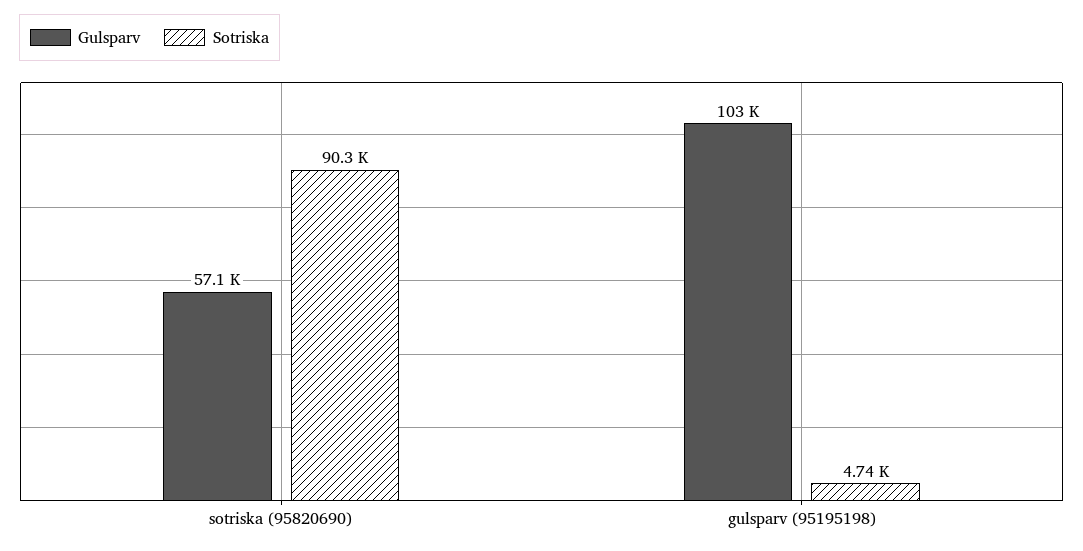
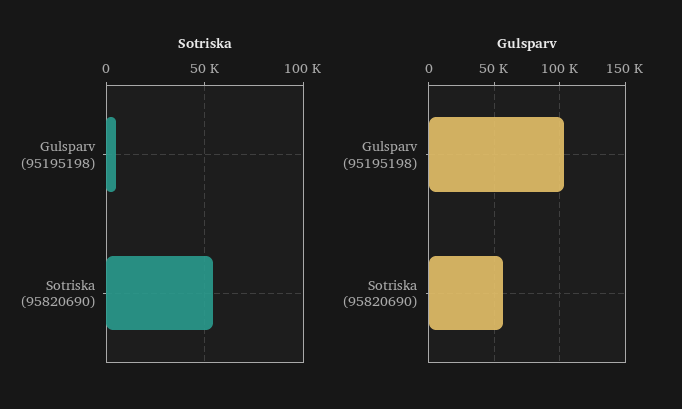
  {
    "Gulsparv": {
      "sotriska (95820690)": 57100,
      "gulsparv (95195198)": 103000
    },
    "Sotriska": {
-     "sotriska (95820690)": 90300,
+     "sotriska (95820690)": 55000,
      "gulsparv (95195198)": 4740
    }
  }

